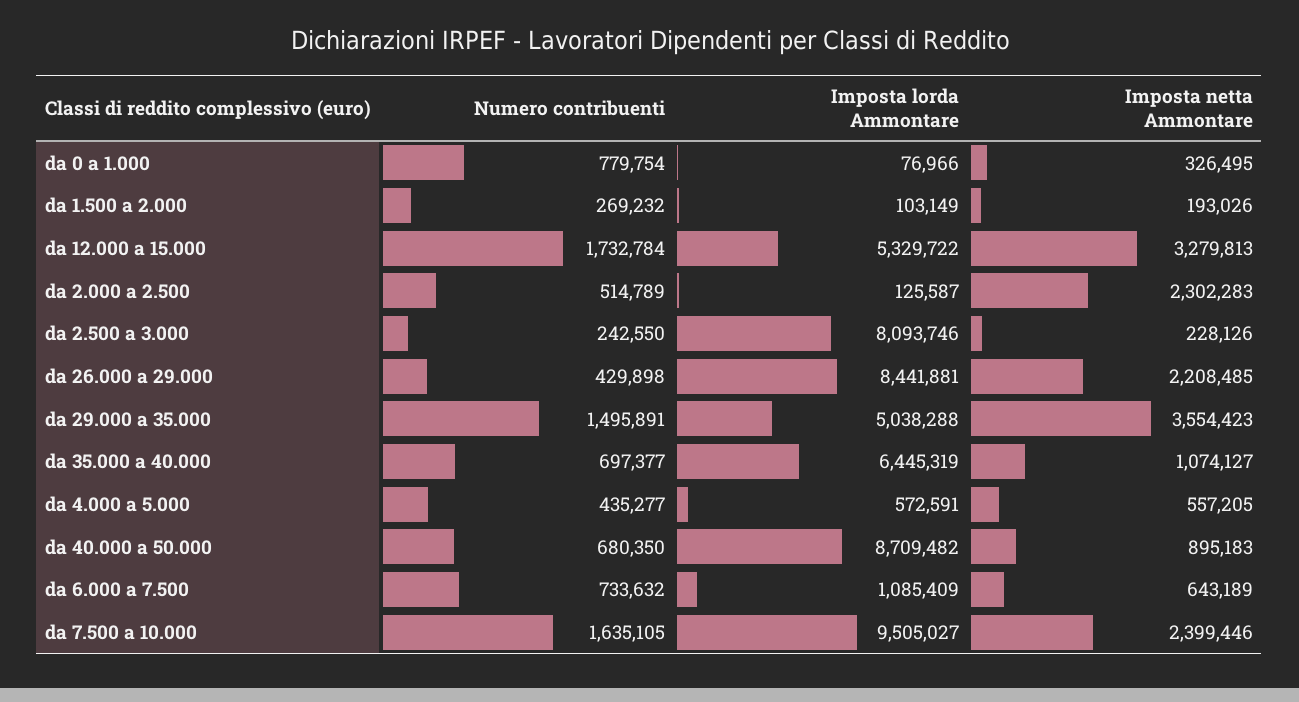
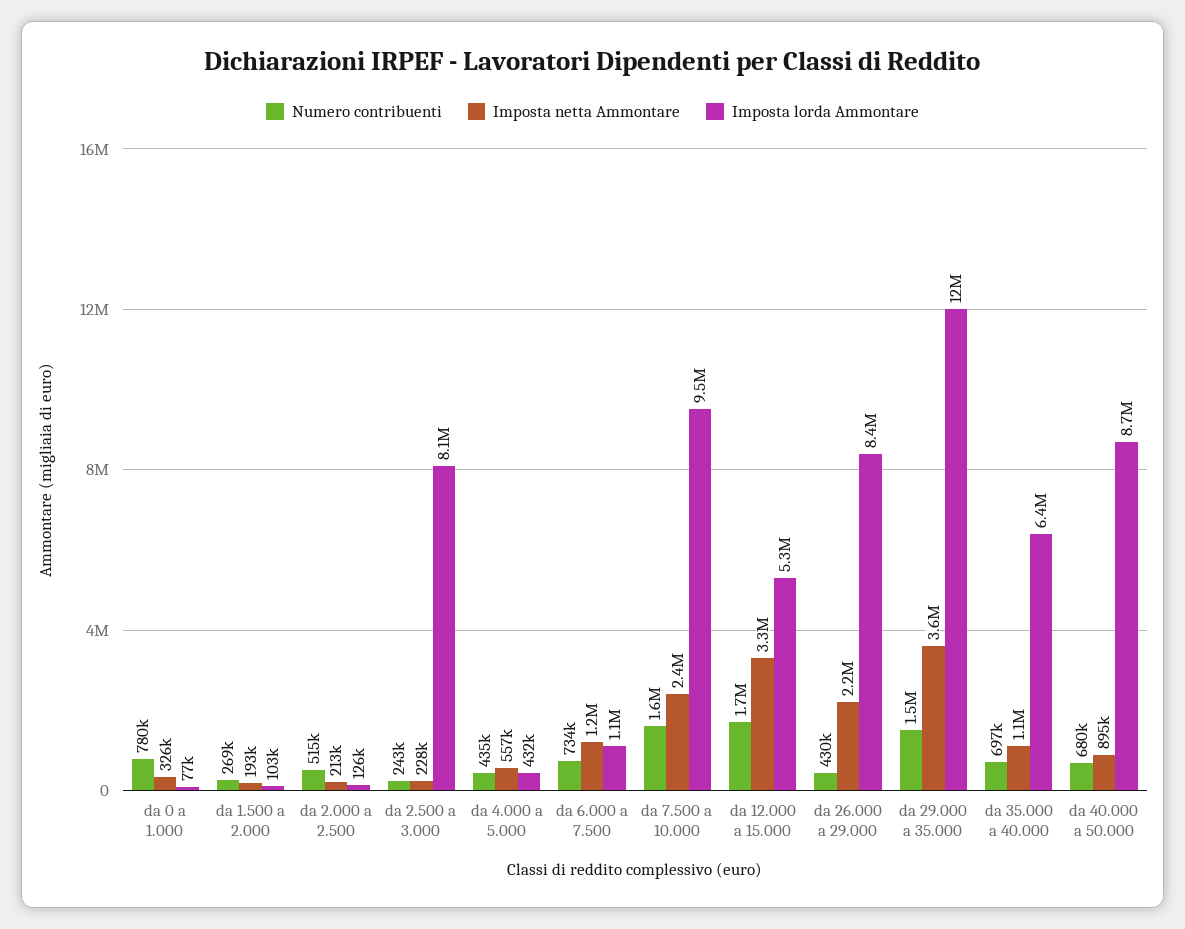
  {
    "Numero contribuenti": {
      "da 0 a 1.000": 779754,
      "da 1.500 a 2.000": 269232,
      "da 12.000 a 15.000": 1732784,
      "da 2.000 a 2.500": 514789,
      "da 2.500 a 3.000": 242550,
      "da 26.000 a 29.000": 429898,
      "da 29.000 a 35.000": 1495891,
      "da 35.000 a 40.000": 697377,
      "da 4.000 a 5.000": 435277,
      "da 40.000 a 50.000": 680350,
      "da 6.000 a 7.500": 733632,
      "da 7.500 a 10.000": 1635105
    },
    "Imposta lorda Ammontare": {
      "da 0 a 1.000": 76966,
      "da 1.500 a 2.000": 103149,
      "da 12.000 a 15.000": 5329722,
      "da 2.000 a 2.500": 125587,
      "da 2.500 a 3.000": 8093746,
      "da 26.000 a 29.000": 8441881,
-     "da 29.000 a 35.000": 5038288,
+     "da 29.000 a 35.000": 12000000,
      "da 35.000 a 40.000": 6445319,
-     "da 4.000 a 5.000": 572591,
+     "da 4.000 a 5.000": 432000,
      "da 40.000 a 50.000": 8709482,
      "da 6.000 a 7.500": 1085409,
      "da 7.500 a 10.000": 9505027
    },
    "Imposta netta Ammontare": {
      "da 0 a 1.000": 326495,
      "da 1.500 a 2.000": 193026,
      "da 12.000 a 15.000": 3279813,
-     "da 2.000 a 2.500": 2302283,
+     "da 2.000 a 2.500": 213000,
      "da 2.500 a 3.000": 228126,
      "da 26.000 a 29.000": 2208485,
      "da 29.000 a 35.000": 3554423,
      "da 35.000 a 40.000": 1074127,
      "da 4.000 a 5.000": 557205,
      "da 40.000 a 50.000": 895183,
-     "da 6.000 a 7.500": 643189,
+     "da 6.000 a 7.500": 1200000,
      "da 7.500 a 10.000": 2399446
    }
  }

